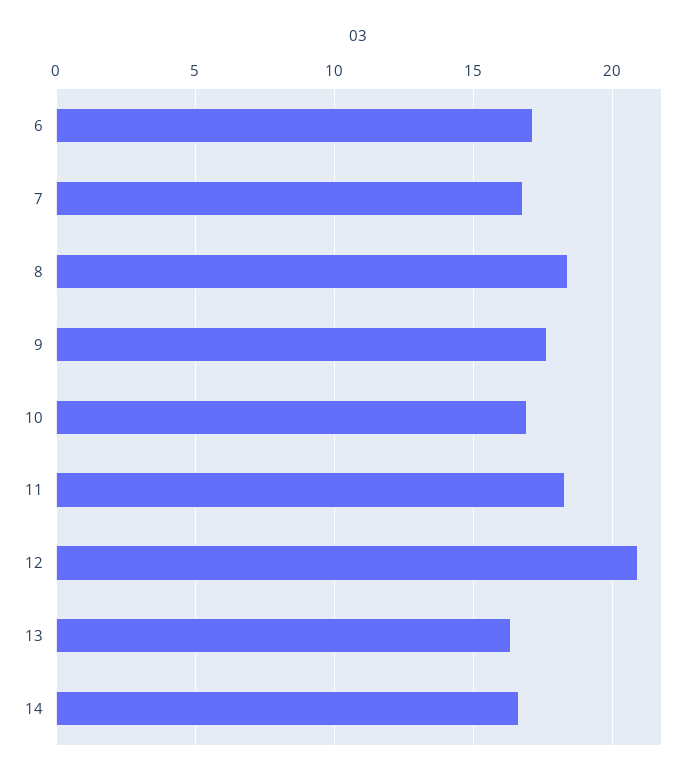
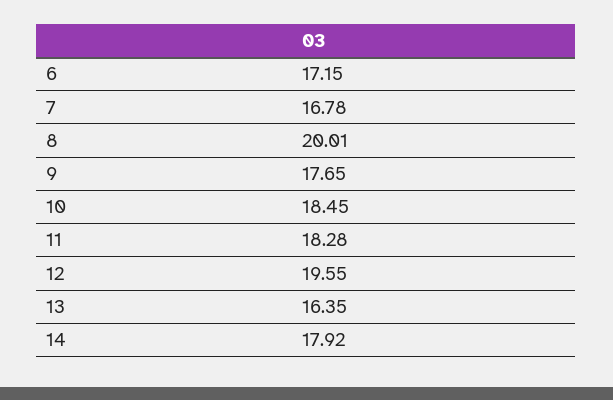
  {
    "6": 17.15,
    "7": 16.78,
-   "8": 18.5,
+   "8": 20.01,
    "9": 17.65,
-   "10": 17,
+   "10": 18.45,
    "11": 18.28,
-   "12": 21,
+   "12": 19.55,
    "13": 16.35,
-   "14": 16.5
+   "14": 17.92
  }

